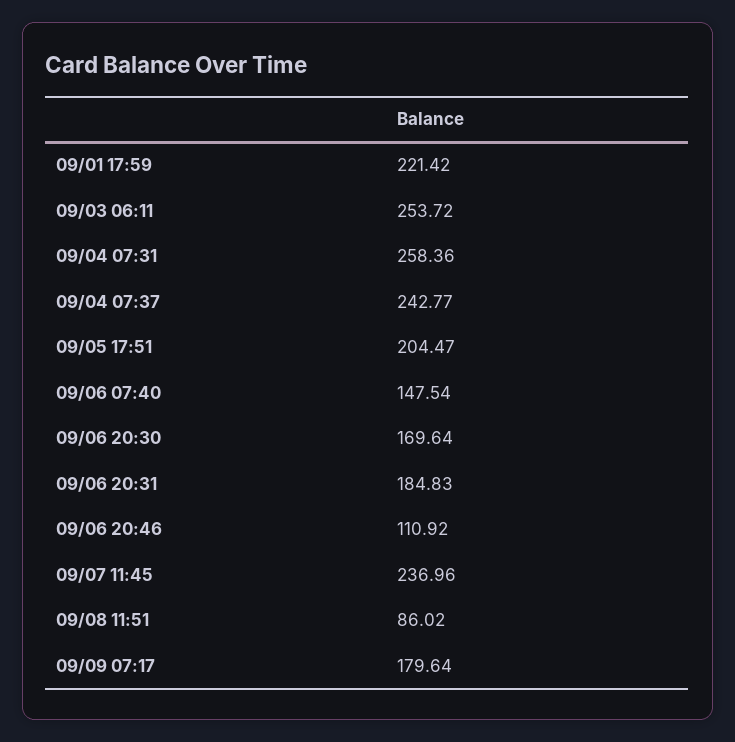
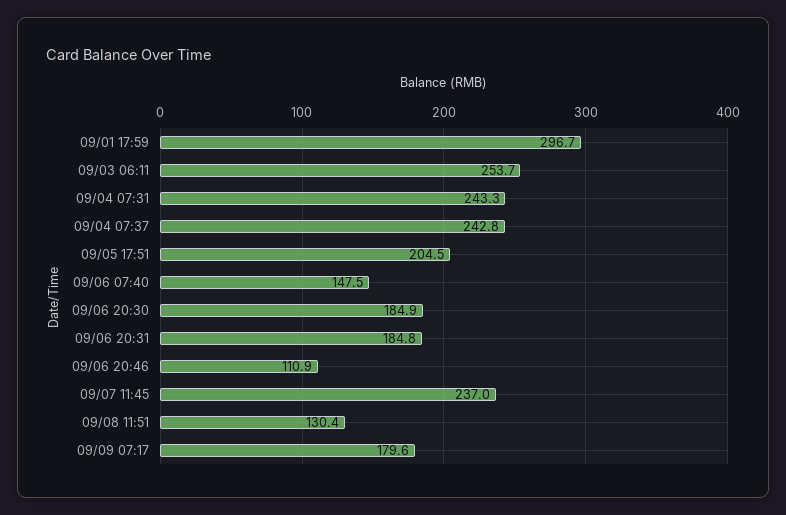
  {
-   "09/01 17:59": 221.42,
+   "09/01 17:59": 296.7,
    "09/03 06:11": 253.72,
-   "09/04 07:31": 258.36,
+   "09/04 07:31": 243.3,
    "09/04 07:37": 242.77,
    "09/05 17:51": 204.47,
    "09/06 07:40": 147.54,
-   "09/06 20:30": 169.64,
+   "09/06 20:30": 184.9,
    "09/06 20:31": 184.83,
    "09/06 20:46": 110.92,
    "09/07 11:45": 236.96,
-   "09/08 11:51": 86.02,
+   "09/08 11:51": 130.4,
    "09/09 07:17": 179.64
  }

